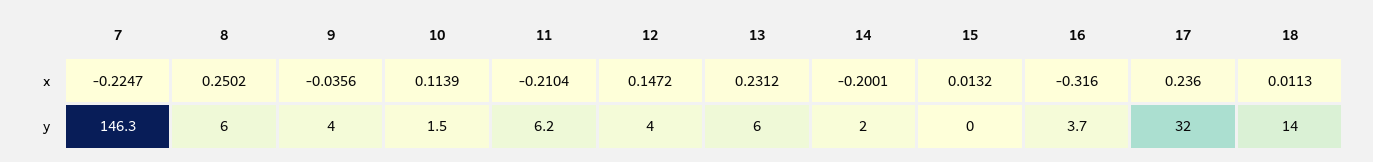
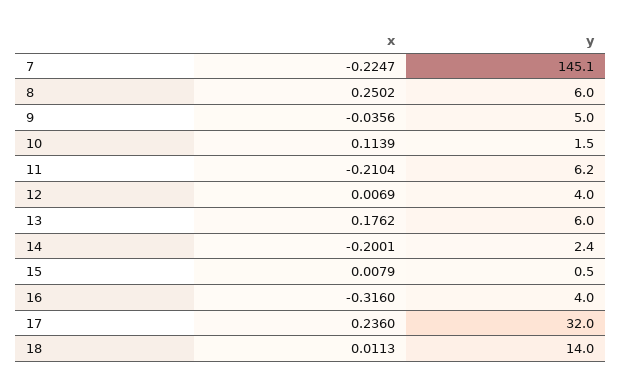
  {
    "7": {
      "x": -0.2247,
-     "y": 146.3
+     "y": 145.1
    },
    "8": {
      "x": 0.2502,
      "y": 6
    },
    "9": {
      "x": -0.0356,
-     "y": 4
+     "y": 5
    },
    "10": {
      "x": 0.1139,
      "y": 1.5
    },
    "11": {
      "x": -0.2104,
      "y": 6.2
    },
    "12": {
-     "x": 0.1472,
+     "x": 0.0069,
      "y": 4
    },
    "13": {
-     "x": 0.2312,
+     "x": 0.1762,
      "y": 6
    },
    "14": {
      "x": -0.2001,
-     "y": 2
+     "y": 2.4
    },
    "15": {
-     "x": 0.0132,
+     "x": 0.0079,
-     "y": 0
+     "y": 0.5
    },
    "16": {
      "x": -0.316,
-     "y": 3.7
+     "y": 4
    },
    "17": {
      "x": 0.236,
      "y": 32
    },
    "18": {
      "x": 0.0113,
      "y": 14
    }
  }

